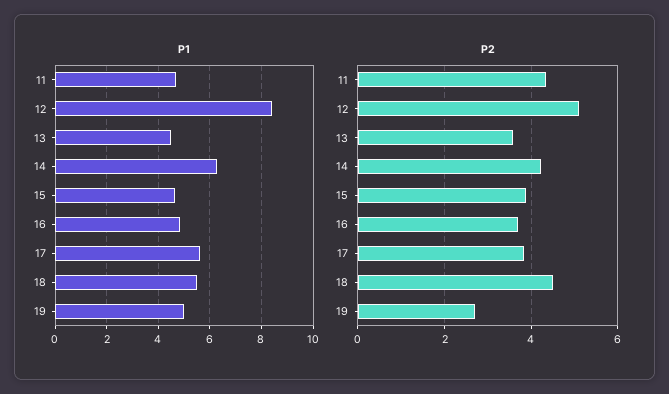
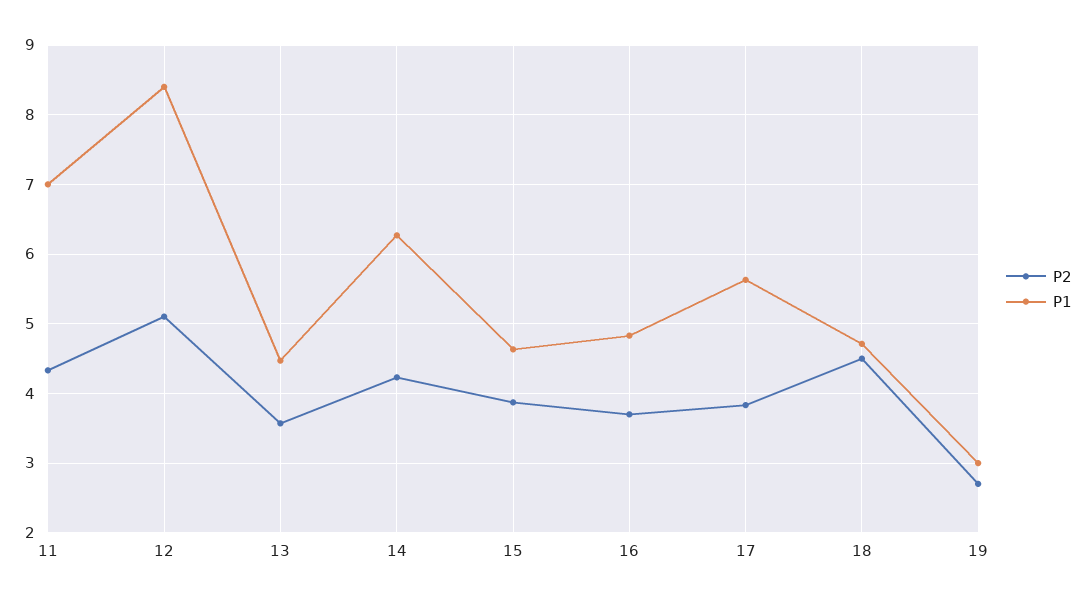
  {
    "P1": {
-     "11": 4.75,
+     "11": 7,
      "12": 8.4,
      "13": 4.5,
      "14": 6.3,
      "15": 4.6,
      "16": 4.8,
      "17": 5.6,
-     "18": 5.5,
+     "18": 4.7,
-     "19": 5
+     "19": 3
    },
    "P2": {
      "11": 4.3,
      "12": 5.1,
      "13": 3.6,
      "14": 4.2,
      "15": 3.9,
      "16": 3.7,
      "17": 3.8,
      "18": 4.5,
      "19": 2.7
    }
  }

